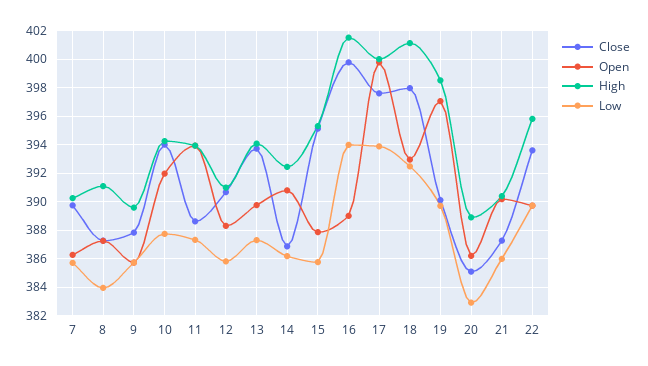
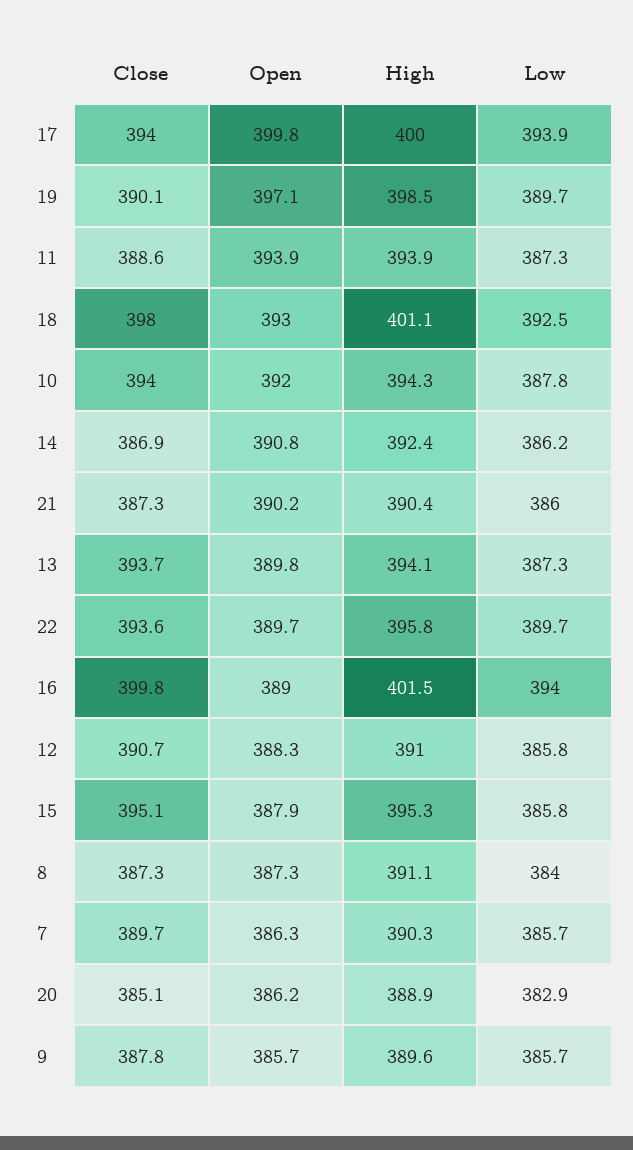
  {
    "Close": {
      "7": 389.7,
      "8": 387.3,
      "9": 387.8,
      "10": 394,
      "11": 388.6,
      "12": 390.7,
      "13": 393.7,
      "14": 386.9,
      "15": 395.1,
      "16": 399.8,
-     "17": 397.5,
+     "17": 394,
      "18": 398,
      "19": 390.1,
      "20": 385.1,
      "21": 387.3,
      "22": 393.6
    },
    "Open": {
      "7": 386.3,
      "8": 387.3,
      "9": 385.7,
      "10": 392,
      "11": 393.9,
      "12": 388.3,
      "13": 389.8,
      "14": 390.8,
      "15": 387.9,
      "16": 389,
      "17": 399.8,
      "18": 393,
      "19": 397.1,
      "20": 386.2,
      "21": 390.2,
      "22": 389.7
    },
    "High": {
      "7": 390.3,
      "8": 391.1,
      "9": 389.6,
      "10": 394.3,
      "11": 393.9,
      "12": 391,
      "13": 394.1,
      "14": 392.4,
      "15": 395.3,
      "16": 401.5,
      "17": 400,
      "18": 401.1,
      "19": 398.5,
      "20": 388.9,
      "21": 390.4,
      "22": 395.8
    },
    "Low": {
      "7": 385.7,
      "8": 384,
      "9": 385.7,
      "10": 387.8,
      "11": 387.3,
      "12": 385.8,
      "13": 387.3,
      "14": 386.2,
      "15": 385.8,
      "16": 394,
      "17": 393.9,
      "18": 392.5,
      "19": 389.7,
      "20": 382.9,
      "21": 386,
      "22": 389.7
    }
  }

